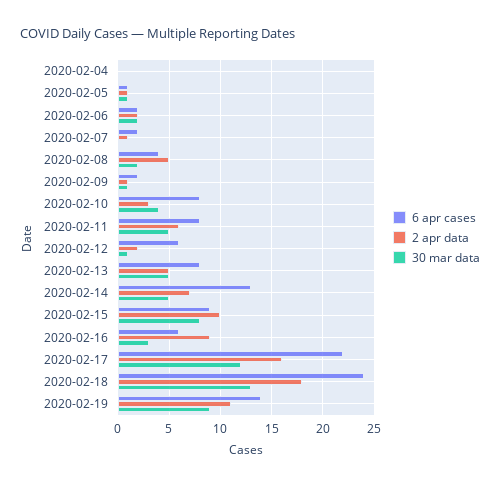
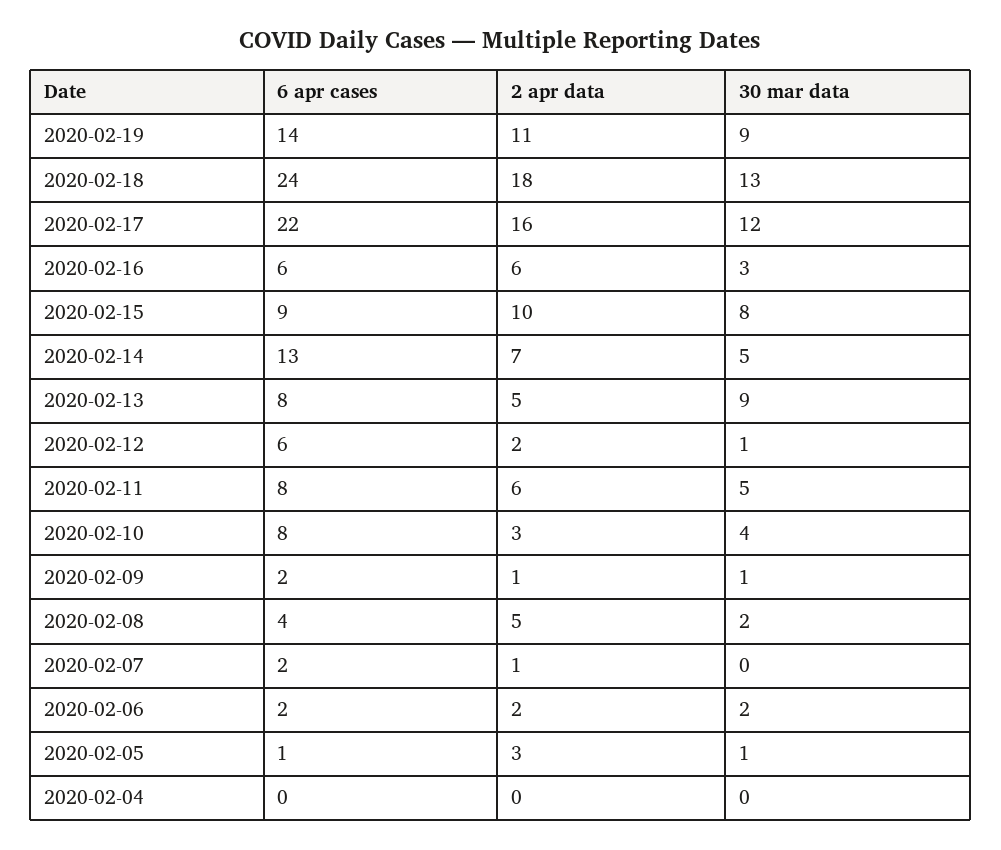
  {
    "6 apr cases": {
      "2020-02-04": 0,
      "2020-02-05": 1,
      "2020-02-06": 2,
      "2020-02-07": 2,
      "2020-02-08": 4,
      "2020-02-09": 2,
      "2020-02-10": 8,
      "2020-02-11": 8,
      "2020-02-12": 6,
      "2020-02-13": 8,
      "2020-02-14": 13,
      "2020-02-15": 9,
      "2020-02-16": 6,
      "2020-02-17": 22,
      "2020-02-18": 24,
      "2020-02-19": 14
    },
    "2 apr data": {
      "2020-02-04": 0,
-     "2020-02-05": 1,
+     "2020-02-05": 3,
      "2020-02-06": 2,
      "2020-02-07": 1,
      "2020-02-08": 5,
      "2020-02-09": 1,
      "2020-02-10": 3,
      "2020-02-11": 6,
      "2020-02-12": 2,
      "2020-02-13": 5,
      "2020-02-14": 7,
      "2020-02-15": 10,
-     "2020-02-16": 9,
+     "2020-02-16": 6,
      "2020-02-17": 16,
      "2020-02-18": 18,
      "2020-02-19": 11
    },
    "30 mar data": {
      "2020-02-04": 0,
      "2020-02-05": 1,
      "2020-02-06": 2,
      "2020-02-07": 0,
      "2020-02-08": 2,
      "2020-02-09": 1,
      "2020-02-10": 4,
      "2020-02-11": 5,
      "2020-02-12": 1,
-     "2020-02-13": 5,
+     "2020-02-13": 9,
      "2020-02-14": 5,
      "2020-02-15": 8,
      "2020-02-16": 3,
      "2020-02-17": 12,
      "2020-02-18": 13,
      "2020-02-19": 9
    }
  }

